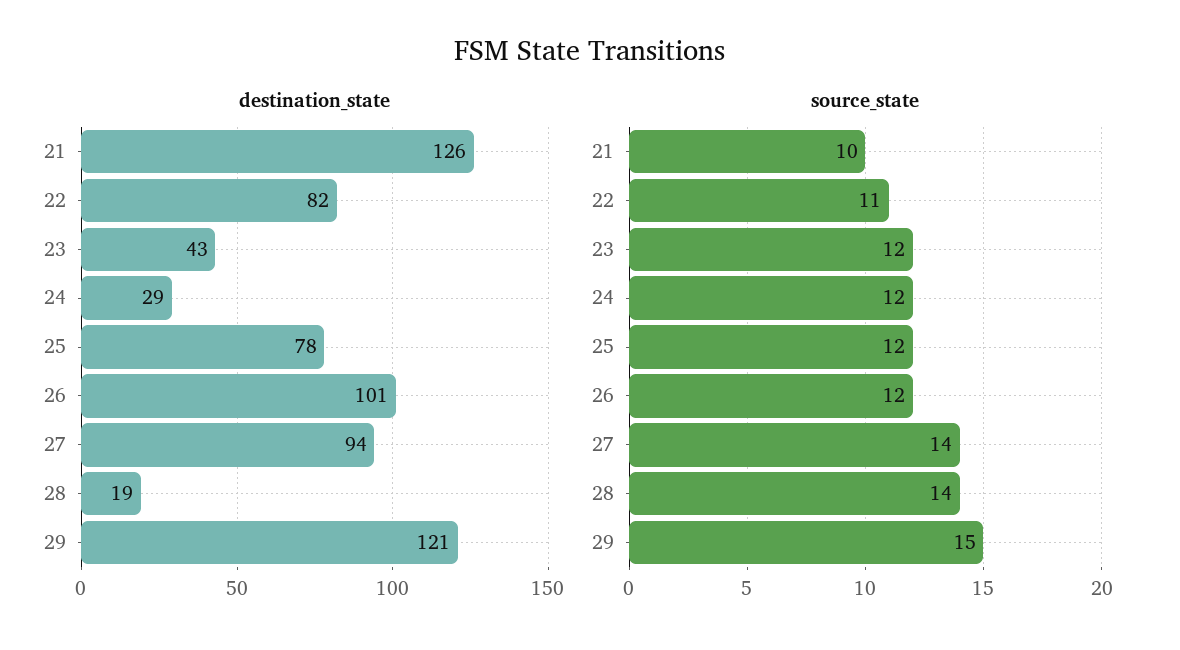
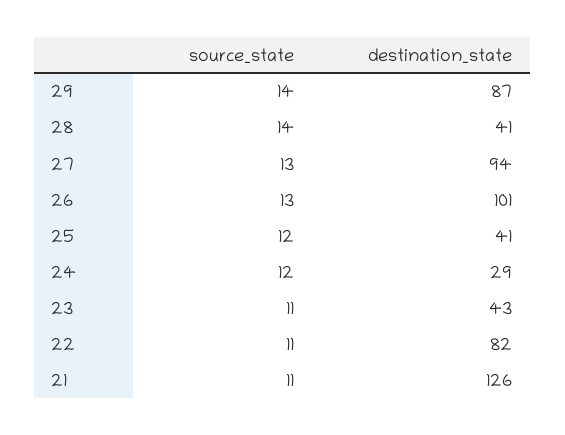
  {
    "destination_state": {
      "21": 126,
      "22": 82,
      "23": 43,
      "24": 29,
-     "25": 78,
+     "25": 41,
      "26": 101,
      "27": 94,
-     "28": 19,
+     "28": 41,
-     "29": 121
+     "29": 87
    },
    "source_state": {
-     "21": 10,
+     "21": 11,
      "22": 11,
-     "23": 12,
+     "23": 11,
      "24": 12,
      "25": 12,
-     "26": 12,
+     "26": 13,
-     "27": 14,
+     "27": 13,
      "28": 14,
-     "29": 15
+     "29": 14
    }
  }

